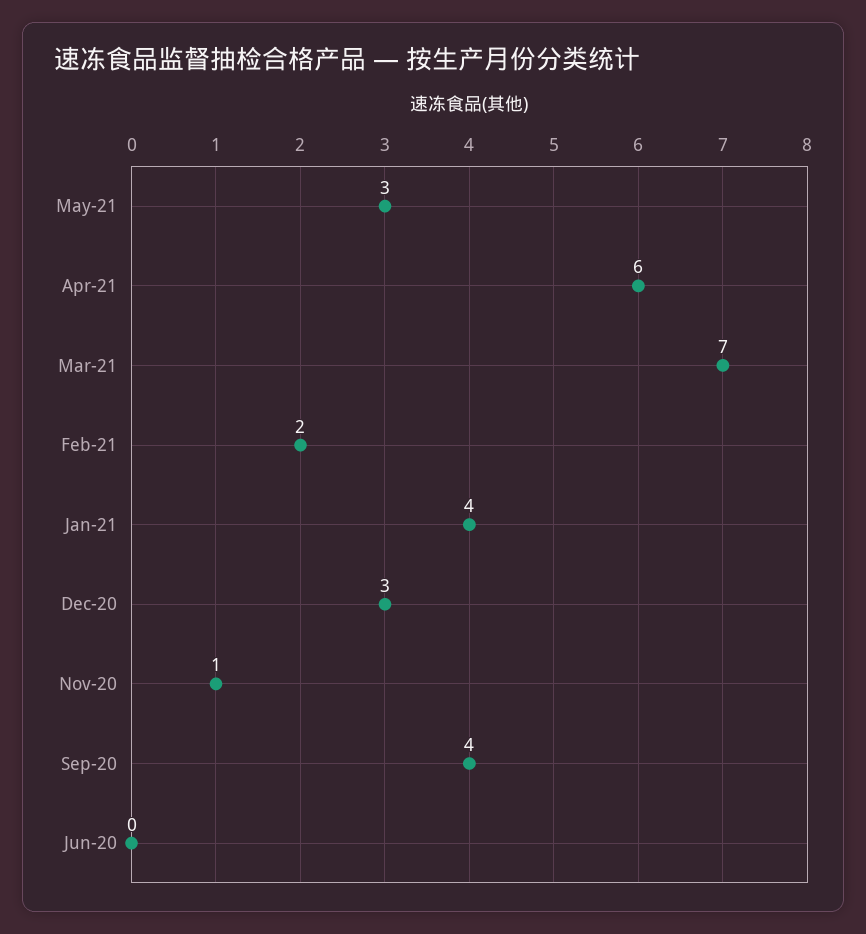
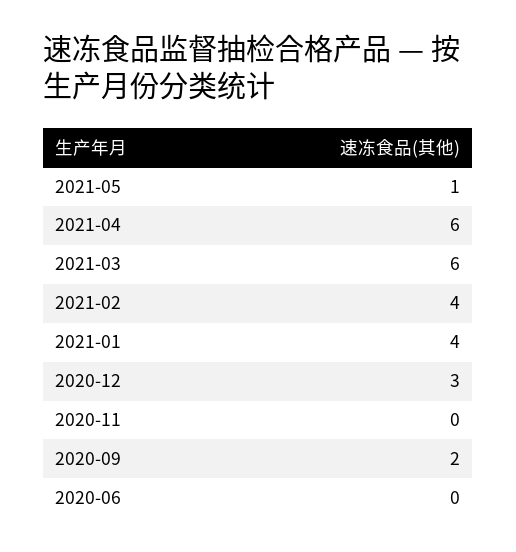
  {
-   "May-21": 3,
+   "May-21": 1,
    "Apr-21": 6,
-   "Mar-21": 7,
+   "Mar-21": 6,
-   "Feb-21": 2,
+   "Feb-21": 4,
    "Jan-21": 4,
    "Dec-20": 3,
-   "Nov-20": 1,
+   "Nov-20": 0,
-   "Sep-20": 4,
+   "Sep-20": 2,
    "Jun-20": 0
  }

